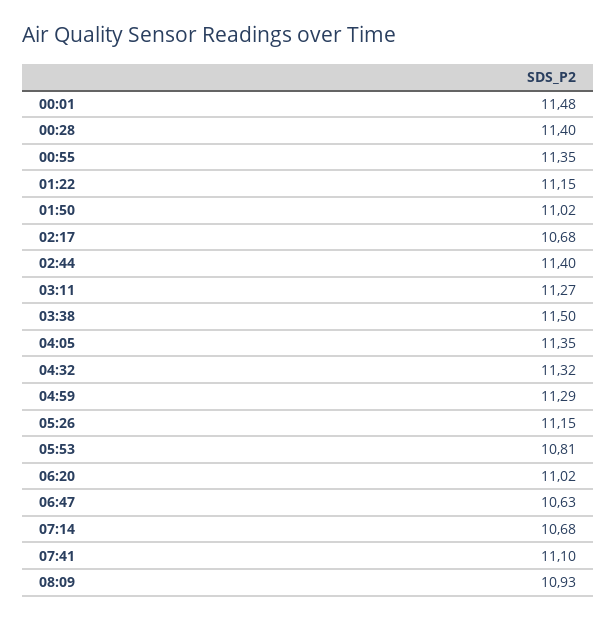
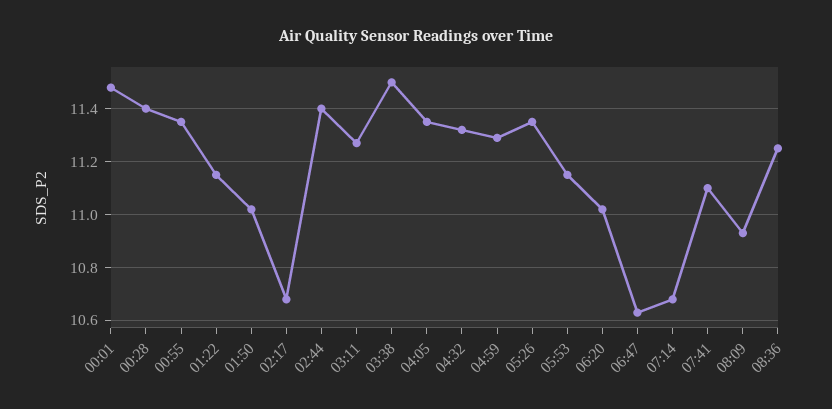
  {
    "00:01": 11.48,
    "00:28": 11.4,
    "00:55": 11.35,
    "01:22": 11.15,
    "01:50": 11.02,
    "02:17": 10.68,
    "02:44": 11.4,
    "03:11": 11.27,
    "03:38": 11.5,
    "04:05": 11.35,
    "04:32": 11.32,
    "04:59": 11.29,
-   "05:26": 11.15,
+   "05:26": 11.35,
-   "05:53": 10.81,
+   "05:53": 11.15,
    "06:20": 11.02,
    "06:47": 10.63,
    "07:14": 10.68,
    "07:41": 11.1,
-   "08:09": 10.93
+   "08:09": 10.93,
+   "08:36": 11.25
  }

